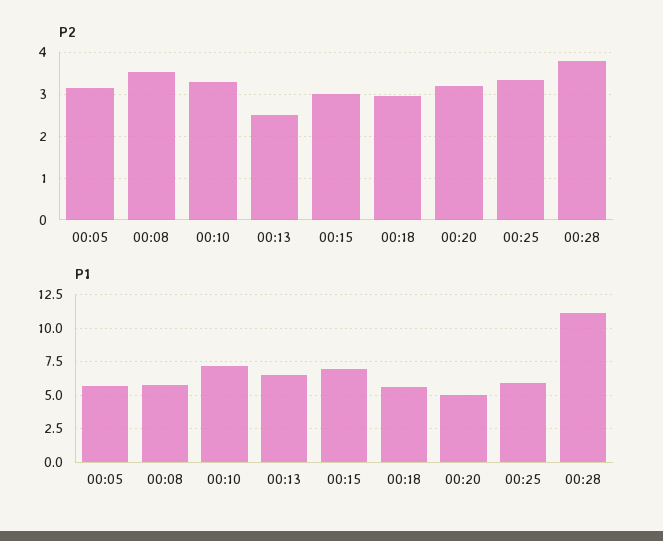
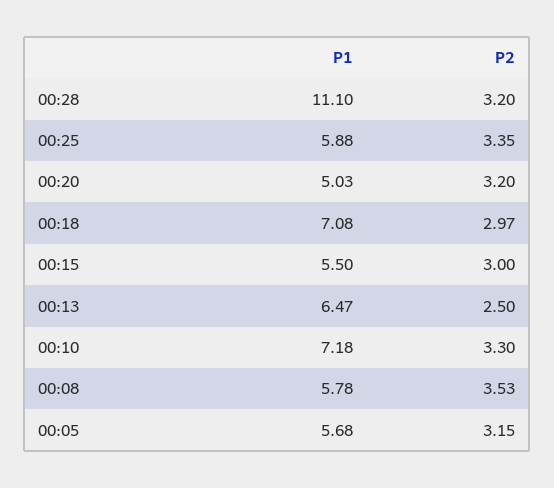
  {
    "P2": {
      "00:05": 3.15,
      "00:08": 3.53,
      "00:10": 3.3,
      "00:13": 2.5,
      "00:15": 3,
      "00:18": 2.97,
      "00:20": 3.2,
      "00:25": 3.35,
-     "00:28": 3.8
+     "00:28": 3.2
    },
    "P1": {
      "00:05": 5.68,
      "00:08": 5.78,
      "00:10": 7.18,
      "00:13": 6.47,
-     "00:15": 7,
+     "00:15": 5.5,
-     "00:18": 5.5,
+     "00:18": 7.08,
      "00:20": 5.03,
      "00:25": 5.88,
      "00:28": 11.1
    }
  }

